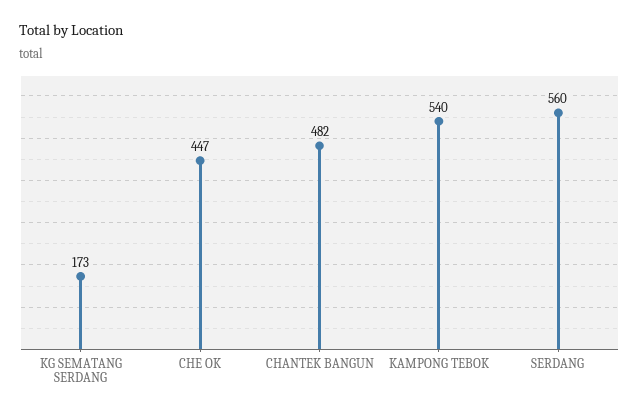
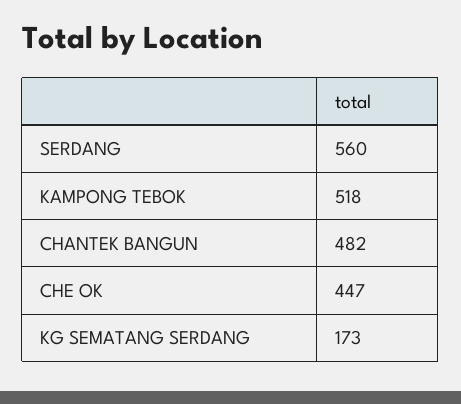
  {
    "KG SEMATANG SERDANG": 173,
    "CHE OK": 447,
    "CHANTEK BANGUN": 482,
-   "KAMPONG TEBOK": 540,
+   "KAMPONG TEBOK": 518,
    "SERDANG": 560
  }

